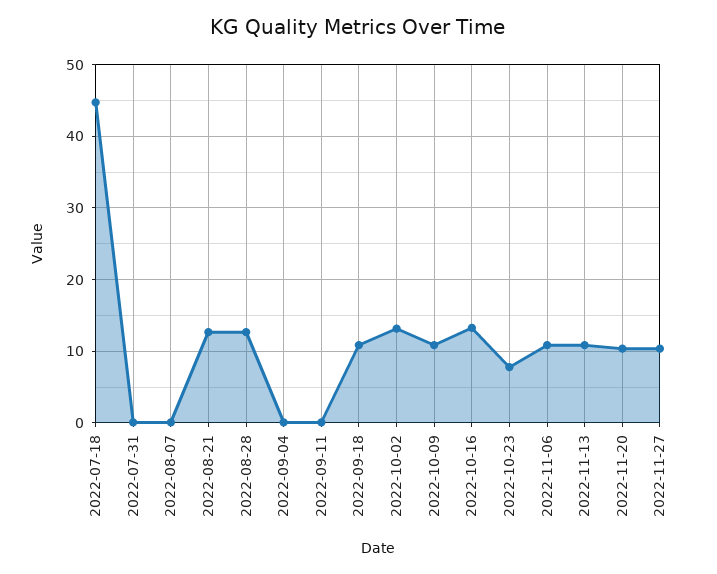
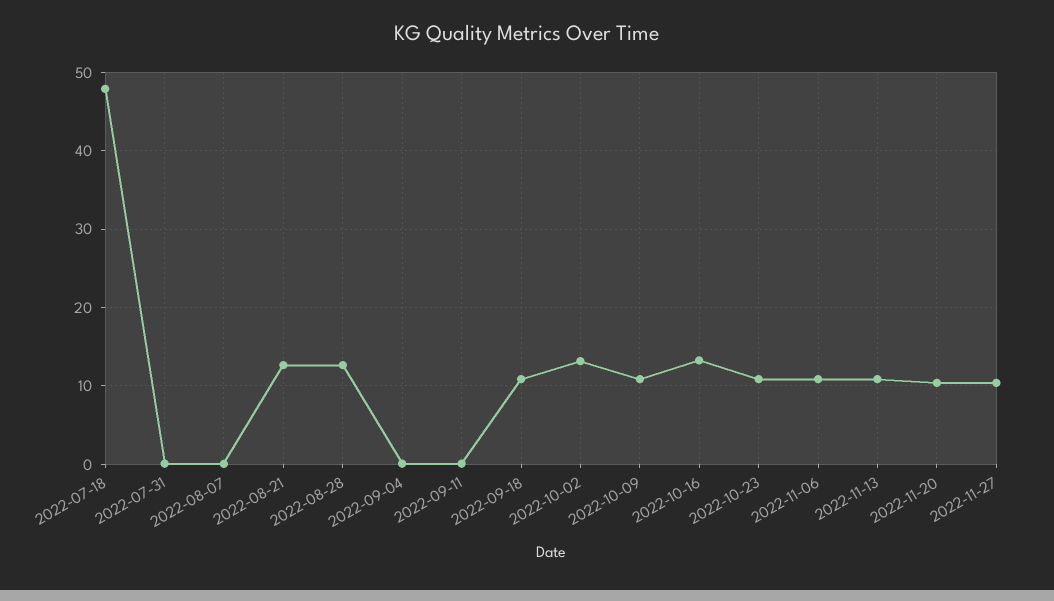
  {
-   "2022-07-18": 45,
+   "2022-07-18": 48,
    "2022-07-31": 0,
    "2022-08-07": 0,
    "2022-08-21": 13,
    "2022-08-28": 13,
    "2022-09-04": 0,
    "2022-09-11": 0,
    "2022-09-18": 11,
    "2022-10-02": 13,
    "2022-10-09": 11,
    "2022-10-16": 13,
-   "2022-10-23": 8,
+   "2022-10-23": 11,
    "2022-11-06": 11,
    "2022-11-13": 11,
    "2022-11-20": 10,
    "2022-11-27": 10
  }

